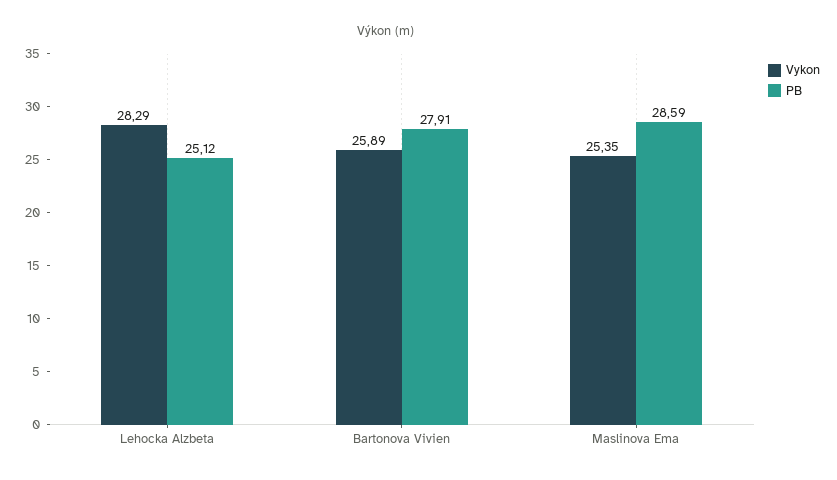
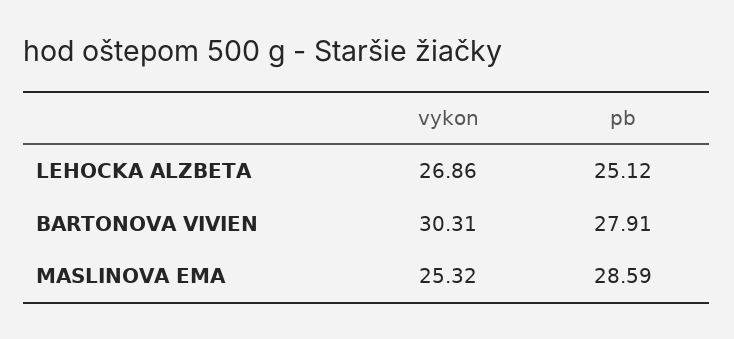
  {
    "Vykon": {
-     "Lehocka Alzbeta": 28.29,
+     "Lehocka Alzbeta": 26.86,
-     "Bartonova Vivien": 25.89,
+     "Bartonova Vivien": 30.31,
-     "Maslinova Ema": 25.35
+     "Maslinova Ema": 25.32
    },
    "PB": {
      "Lehocka Alzbeta": 25.12,
      "Bartonova Vivien": 27.91,
      "Maslinova Ema": 28.59
    }
  }

